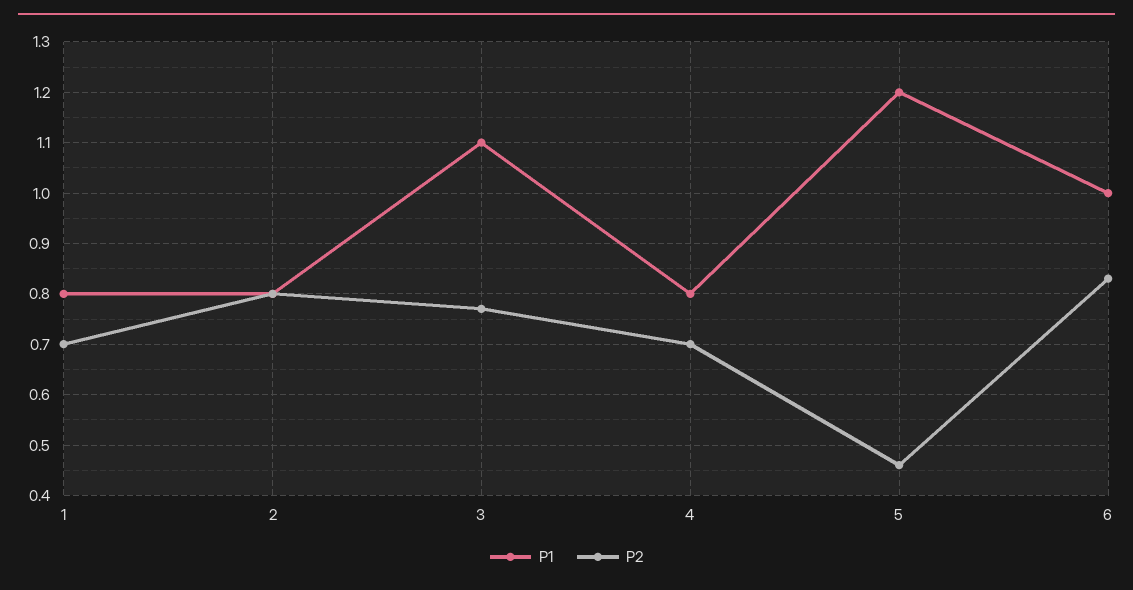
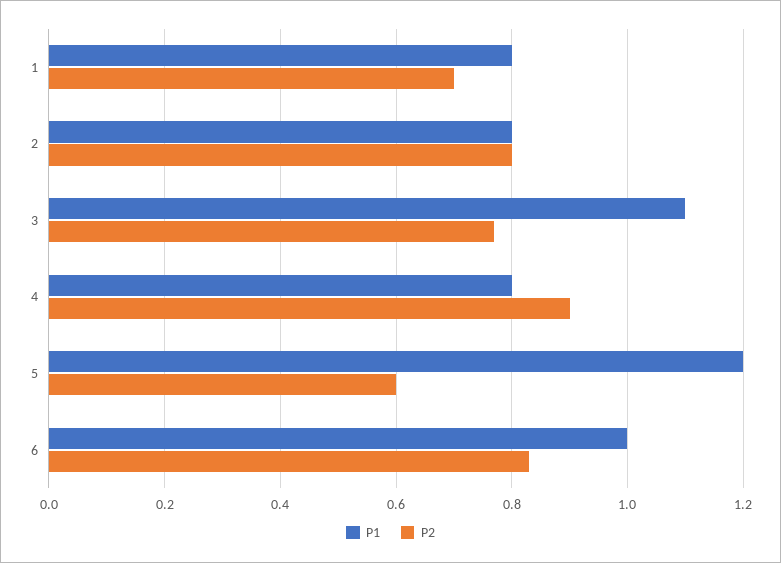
  {
    "P1": {
      "1": 0.8,
      "2": 0.8,
      "3": 1.1,
      "4": 0.8,
      "5": 1.2,
      "6": 1
    },
    "P2": {
      "1": 0.7,
      "2": 0.8,
      "3": 0.75,
-     "4": 0.7,
+     "4": 0.9,
-     "5": 0.45,
+     "5": 0.6,
      "6": 0.85
    }
  }

